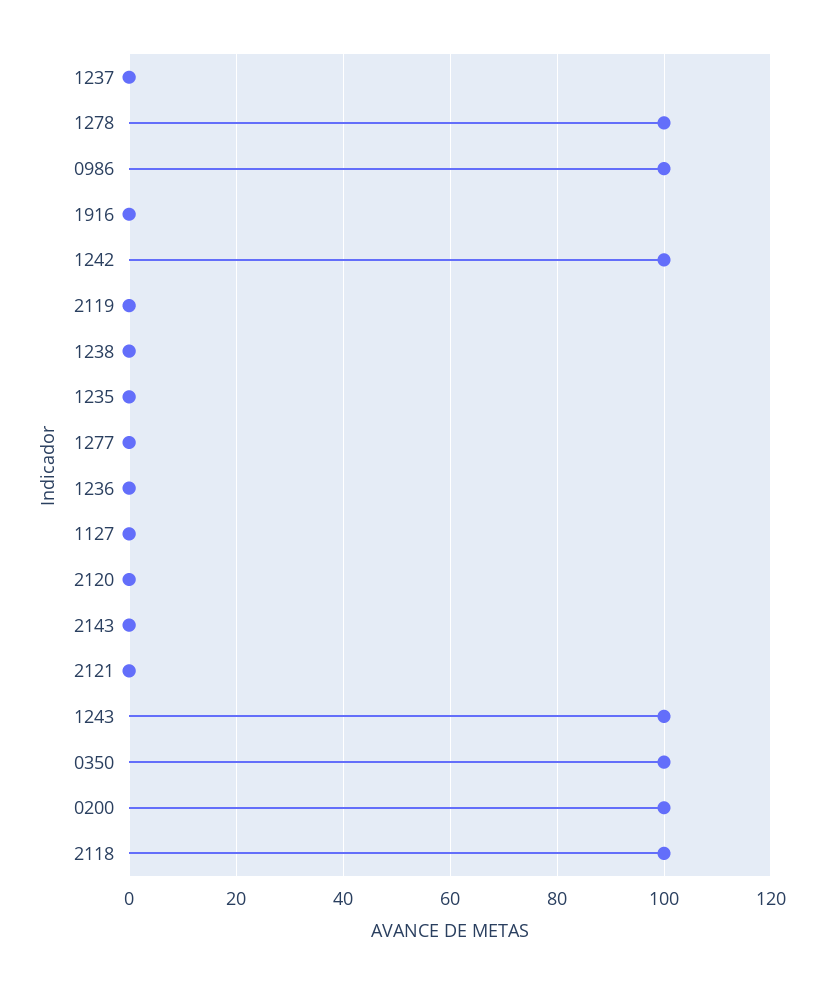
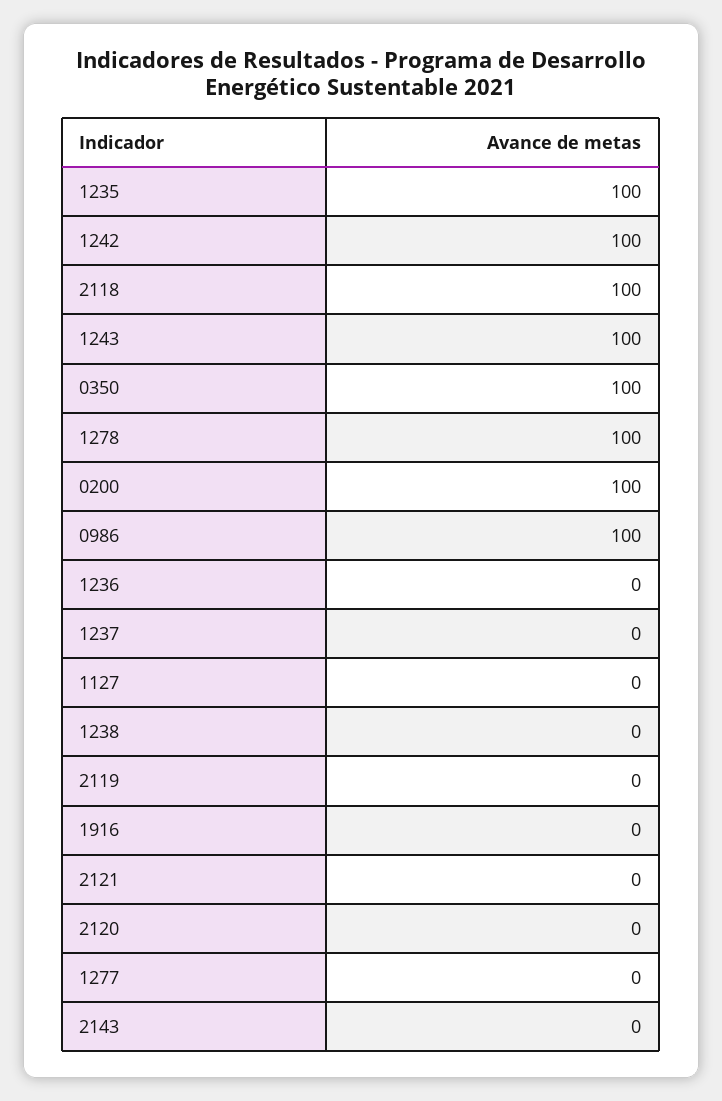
  {
    "1237": 0,
    "1278": 100,
    "0986": 100,
    "1916": 0,
    "1242": 100,
    "2119": 0,
    "1238": 0,
-   "1235": 0,
+   "1235": 100,
    "1277": 0,
    "1236": 0,
    "1127": 0,
    "2120": 0,
    "2143": 0,
    "2121": 0,
    "1243": 100,
    "0350": 100,
    "0200": 100,
    "2118": 100
  }

